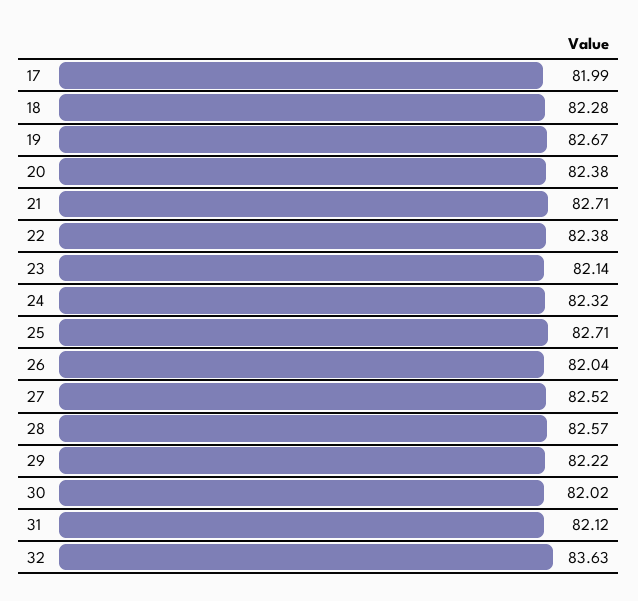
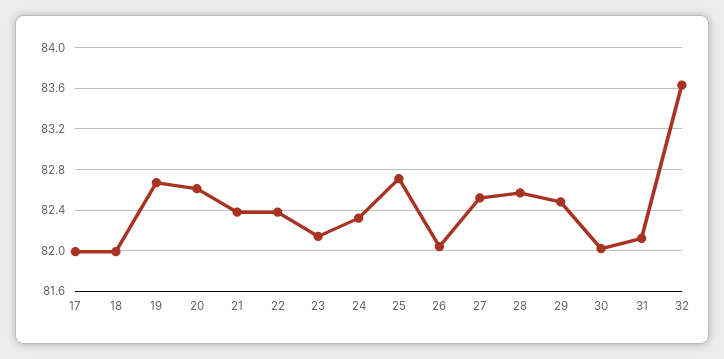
  {
    "17": 81.99,
-   "18": 82.28,
+   "18": 82,
    "19": 82.67,
-   "20": 82.38,
+   "20": 82.6,
-   "21": 82.71,
+   "21": 82.4,
    "22": 82.38,
    "23": 82.14,
    "24": 82.32,
    "25": 82.71,
    "26": 82.04,
    "27": 82.52,
    "28": 82.57,
-   "29": 82.22,
+   "29": 82.5,
    "30": 82.02,
    "31": 82.12,
    "32": 83.63
  }

